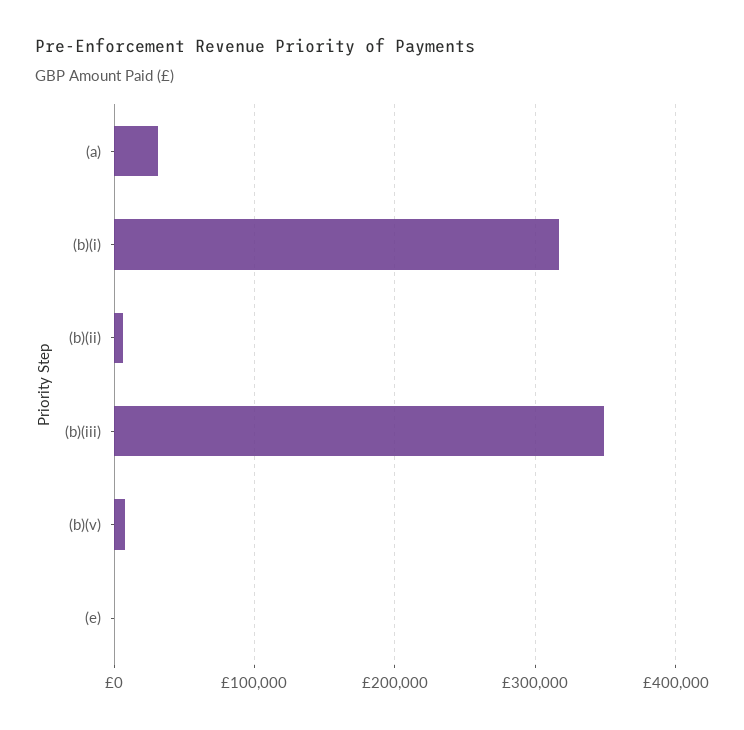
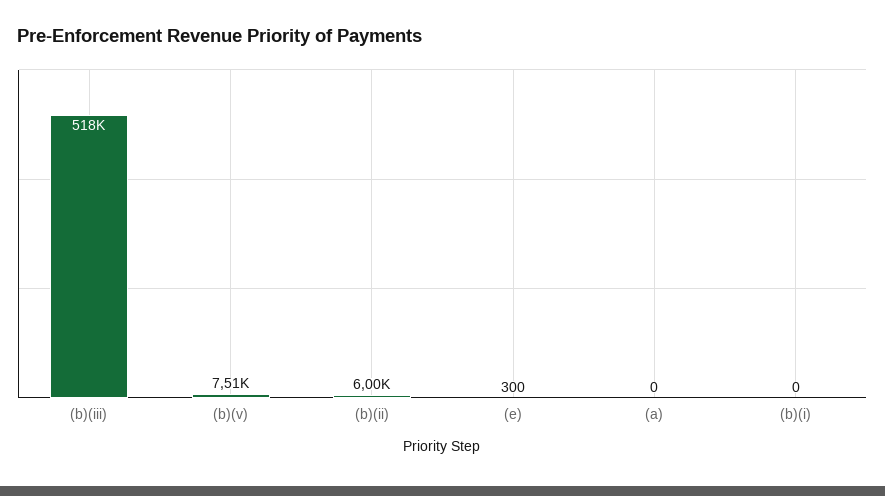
  {
-   "(a)": 30000,
+   "(a)": 0,
-   "(b)(i)": 320000,
+   "(b)(i)": 0,
    "(b)(ii)": 6000,
-   "(b)(iii)": 350000,
+   "(b)(iii)": 518000,
    "(b)(v)": 7510,
    "(e)": 300
  }

